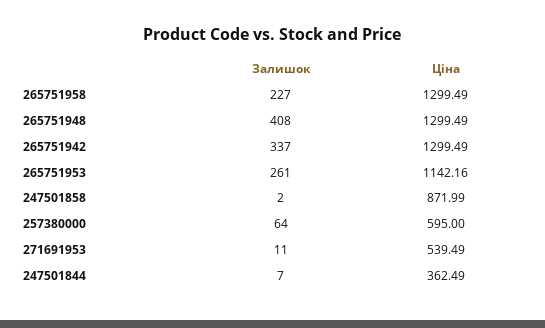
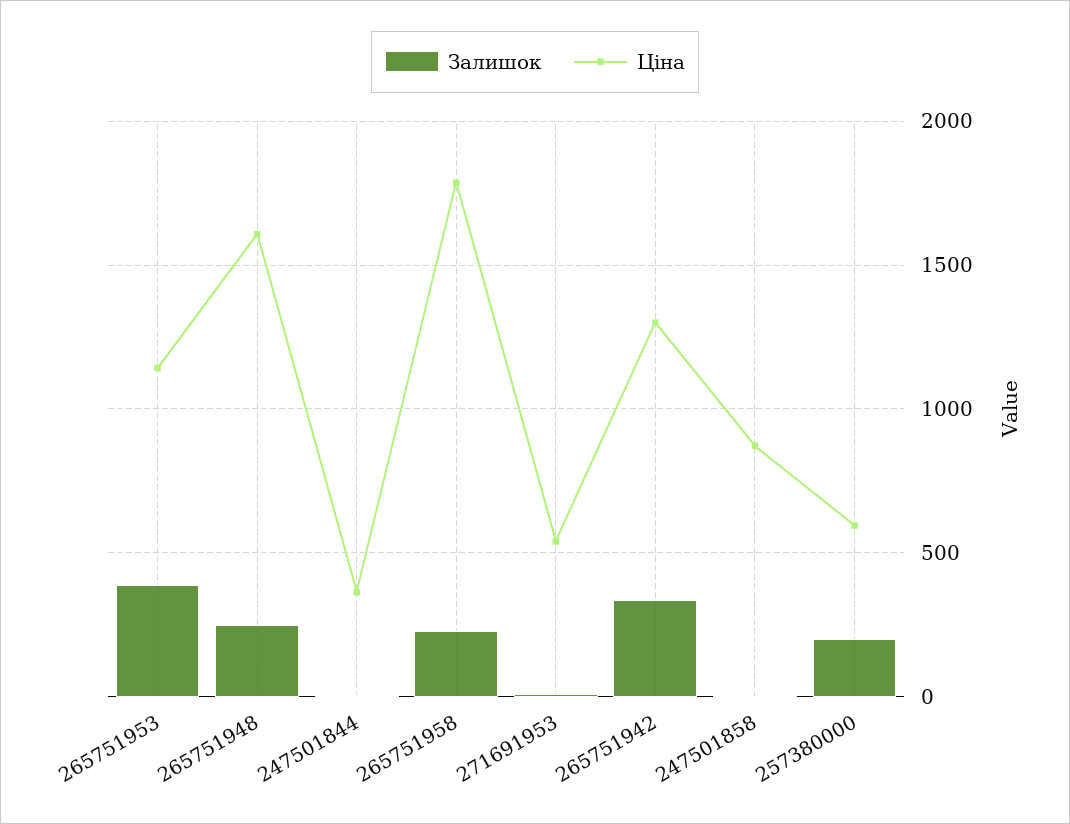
  {
    "Залишок": {
      "265751958": 227,
-     "265751948": 408,
+     "265751948": 250,
      "265751942": 337,
-     "265751953": 261,
+     "265751953": 400,
      "247501858": 2,
-     "257380000": 64,
+     "257380000": 200,
      "271691953": 11,
      "247501844": 7
    },
    "Ціна": {
-     "265751958": 1299.49,
+     "265751958": 1800,
-     "265751948": 1299.49,
+     "265751948": 1600,
      "265751942": 1299.49,
      "265751953": 1142.16,
      "247501858": 871.99,
      "257380000": 595,
      "271691953": 539.49,
      "247501844": 362.49
    }
  }

